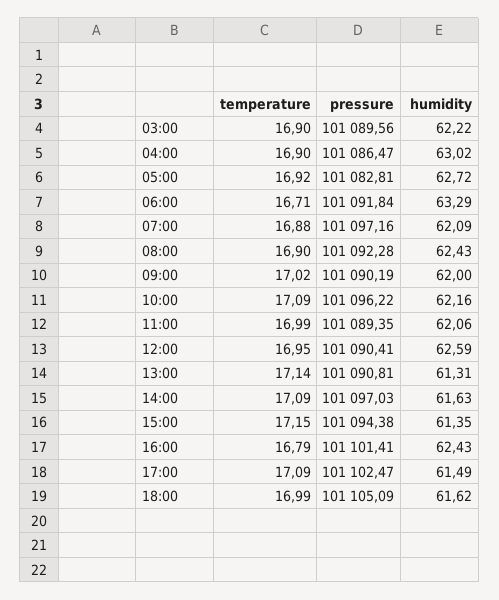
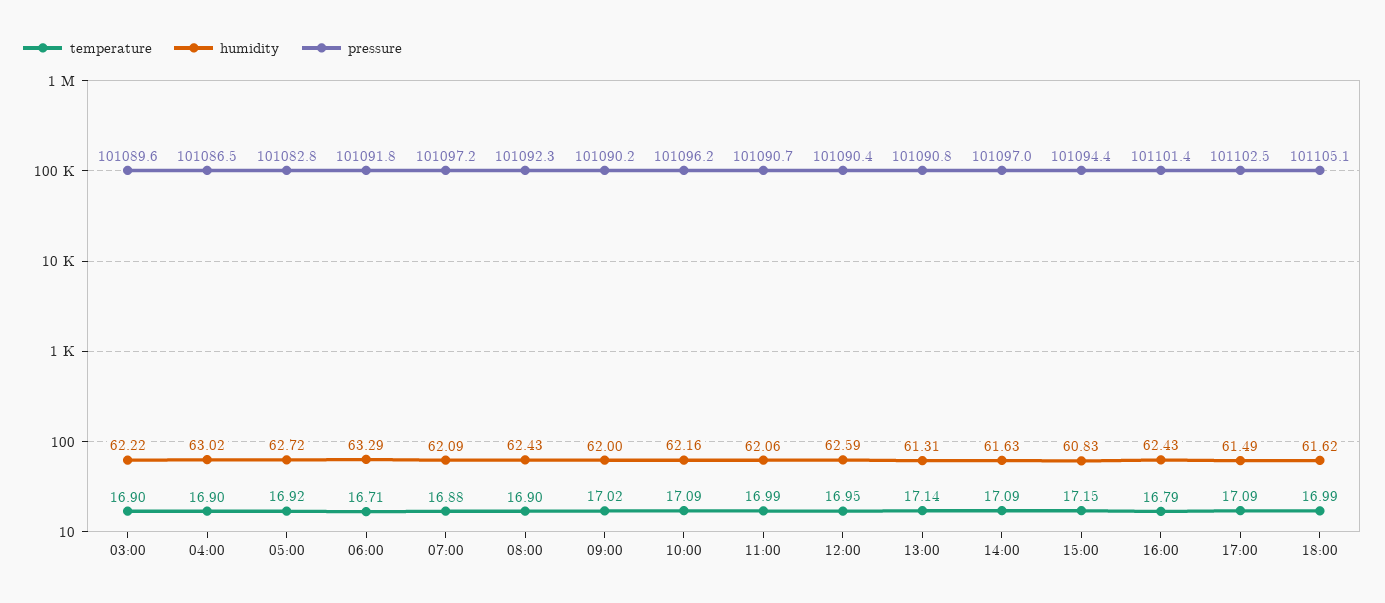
  {
    "temperature": {
      "03:00": 16.9,
      "04:00": 16.9,
      "05:00": 16.92,
      "06:00": 16.71,
      "07:00": 16.88,
      "08:00": 16.9,
      "09:00": 17.02,
      "10:00": 17.09,
      "11:00": 16.99,
      "12:00": 16.95,
      "13:00": 17.14,
      "14:00": 17.09,
      "15:00": 17.15,
      "16:00": 16.79,
      "17:00": 17.09,
      "18:00": 16.99
    },
    "pressure": {
      "03:00": 101089.56,
      "04:00": 101086.47,
      "05:00": 101082.81,
      "06:00": 101091.84,
      "07:00": 101097.16,
      "08:00": 101092.28,
      "09:00": 101090.19,
      "10:00": 101096.22,
-     "11:00": 101089.35,
+     "11:00": 101090.7,
      "12:00": 101090.41,
      "13:00": 101090.81,
      "14:00": 101097.03,
      "15:00": 101094.38,
      "16:00": 101101.41,
      "17:00": 101102.47,
      "18:00": 101105.09
    },
    "humidity": {
      "03:00": 62.22,
      "04:00": 63.02,
      "05:00": 62.72,
      "06:00": 63.29,
      "07:00": 62.09,
      "08:00": 62.43,
      "09:00": 62,
      "10:00": 62.16,
      "11:00": 62.06,
      "12:00": 62.59,
      "13:00": 61.31,
      "14:00": 61.63,
-     "15:00": 61.35,
+     "15:00": 60.83,
      "16:00": 62.43,
      "17:00": 61.49,
      "18:00": 61.62
    }
  }

